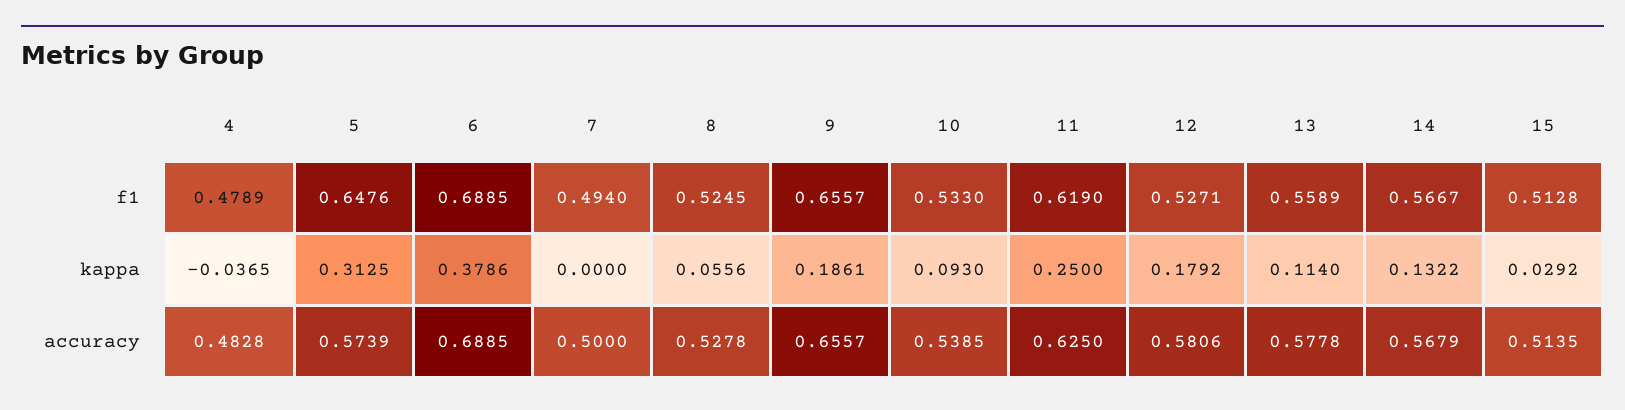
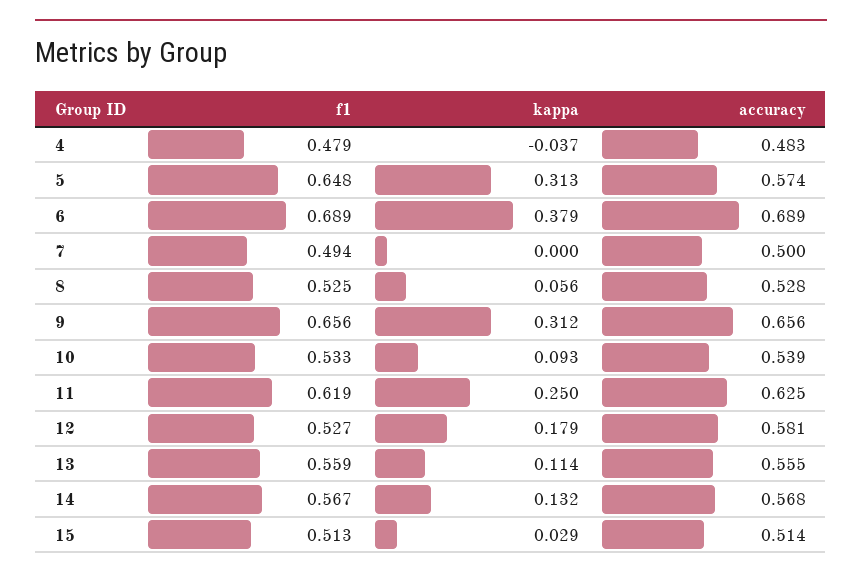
  {
    "4": {
      "f1": 0.4789,
      "kappa": -0.0365,
      "accuracy": 0.4828
    },
    "5": {
      "f1": 0.6476,
      "kappa": 0.3125,
      "accuracy": 0.5739
    },
    "6": {
      "f1": 0.6885,
      "kappa": 0.3786,
      "accuracy": 0.6885
    },
    "7": {
      "f1": 0.494,
      "kappa": 0,
      "accuracy": 0.5
    },
    "8": {
      "f1": 0.5245,
      "kappa": 0.0556,
      "accuracy": 0.5278
    },
    "9": {
      "f1": 0.6557,
-     "kappa": 0.1861,
+     "kappa": 0.312,
      "accuracy": 0.6557
    },
    "10": {
      "f1": 0.533,
      "kappa": 0.093,
      "accuracy": 0.5385
    },
    "11": {
      "f1": 0.619,
      "kappa": 0.25,
      "accuracy": 0.625
    },
    "12": {
      "f1": 0.5271,
      "kappa": 0.1792,
      "accuracy": 0.5806
    },
    "13": {
      "f1": 0.5589,
      "kappa": 0.114,
-     "accuracy": 0.5778
+     "accuracy": 0.555
    },
    "14": {
      "f1": 0.5667,
      "kappa": 0.1322,
      "accuracy": 0.5679
    },
    "15": {
      "f1": 0.5128,
      "kappa": 0.0292,
      "accuracy": 0.5135
    }
  }

